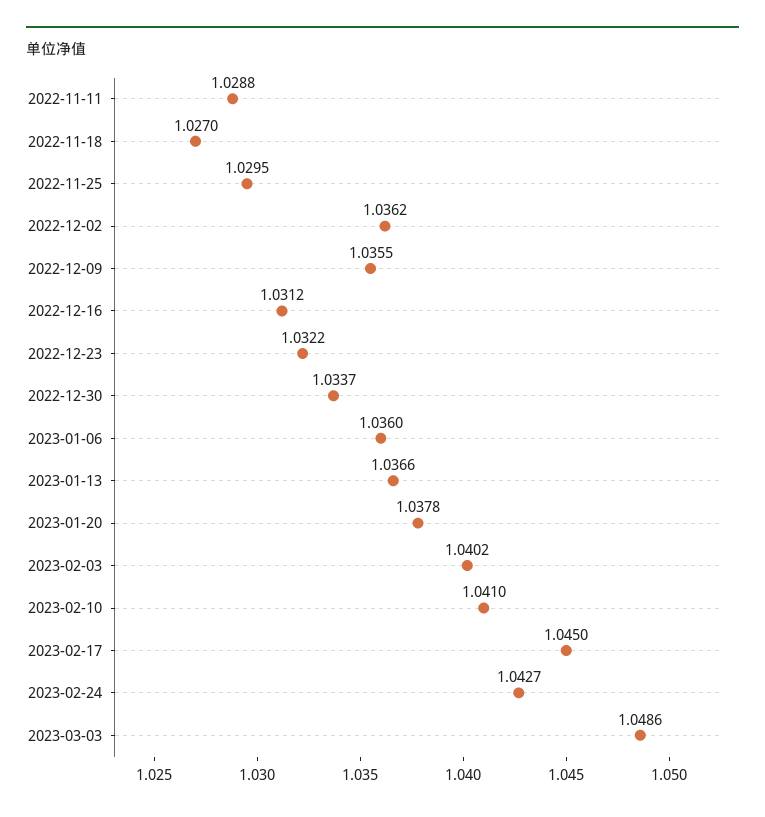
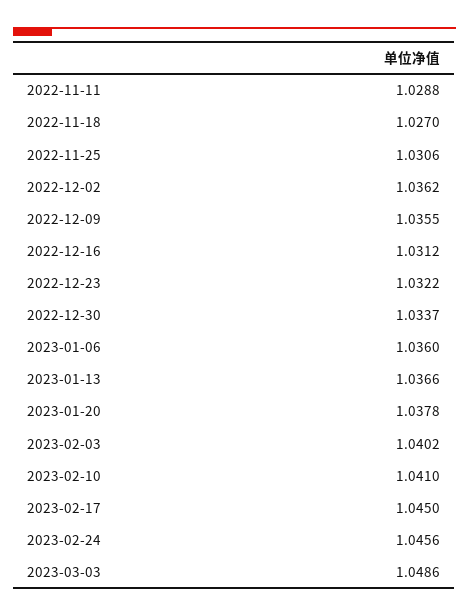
  {
    "2022-11-11": 1.0288,
    "2022-11-18": 1.027,
-   "2022-11-25": 1.0295,
+   "2022-11-25": 1.0306,
    "2022-12-02": 1.0362,
    "2022-12-09": 1.0355,
    "2022-12-16": 1.0312,
    "2022-12-23": 1.0322,
    "2022-12-30": 1.0337,
    "2023-01-06": 1.036,
    "2023-01-13": 1.0366,
    "2023-01-20": 1.0378,
    "2023-02-03": 1.0402,
    "2023-02-10": 1.041,
    "2023-02-17": 1.045,
-   "2023-02-24": 1.0427,
+   "2023-02-24": 1.0456,
    "2023-03-03": 1.0486
  }

